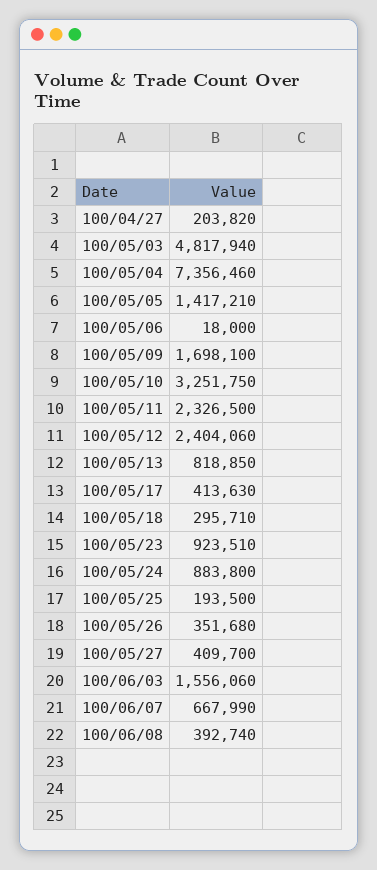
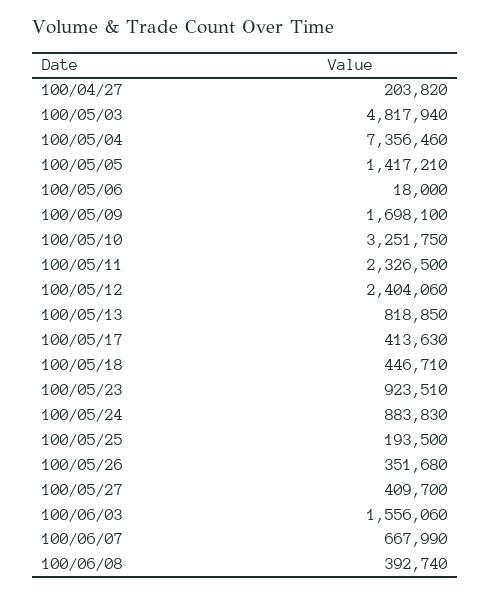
  {
    "100/04/27": 203820,
    "100/05/03": 4817940,
    "100/05/04": 7356460,
    "100/05/05": 1417210,
    "100/05/06": 18000,
    "100/05/09": 1698100,
    "100/05/10": 3251750,
    "100/05/11": 2326500,
    "100/05/12": 2404060,
    "100/05/13": 818850,
    "100/05/17": 413630,
-   "100/05/18": 295710,
+   "100/05/18": 446710,
    "100/05/23": 923510,
-   "100/05/24": 883800,
+   "100/05/24": 883830,
    "100/05/25": 193500,
    "100/05/26": 351680,
    "100/05/27": 409700,
    "100/06/03": 1556060,
    "100/06/07": 667990,
    "100/06/08": 392740
  }

